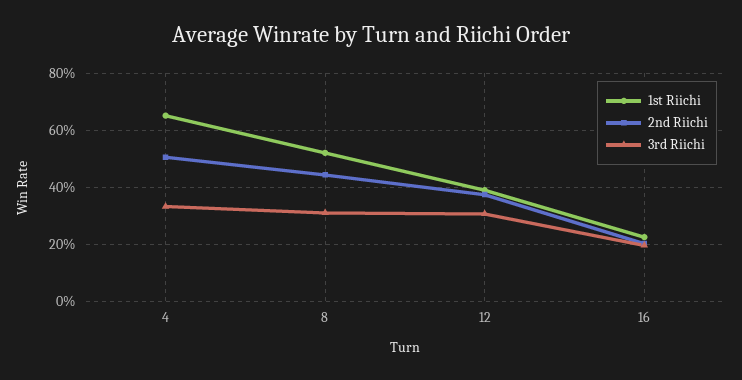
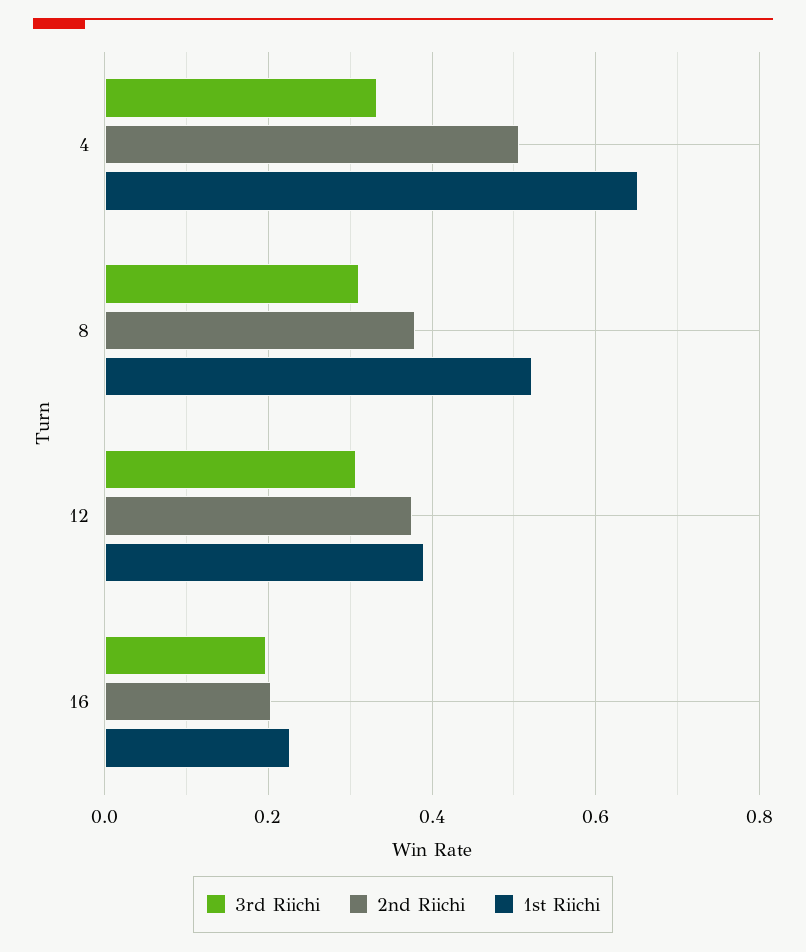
  {
    "1st Riichi": {
      "4": 0.66,
      "8": 0.52,
      "12": 0.4,
      "16": 0.22
    },
    "2nd Riichi": {
      "4": 0.5,
-     "8": 0.45,
+     "8": 0.38,
      "12": 0.38,
      "16": 0.2
    },
    "3rd Riichi": {
      "4": 0.34,
      "8": 0.32,
      "12": 0.3,
      "16": 0.2
    }
  }

